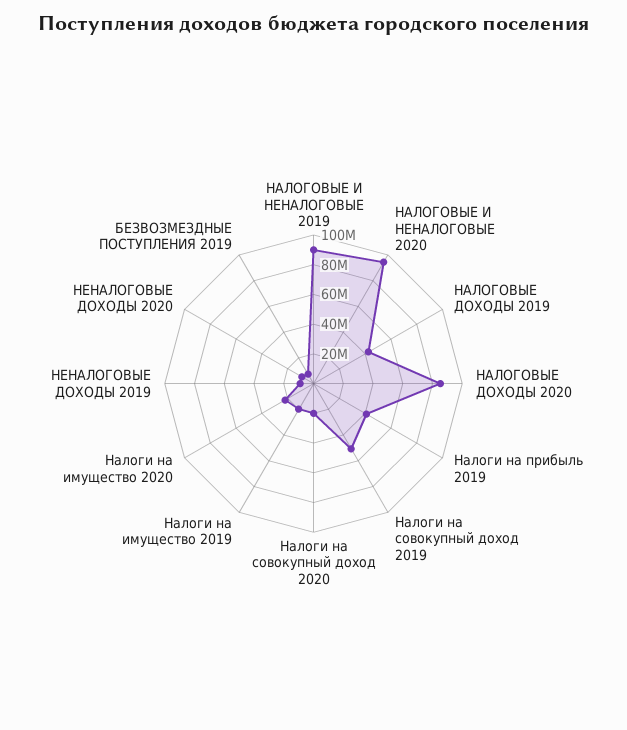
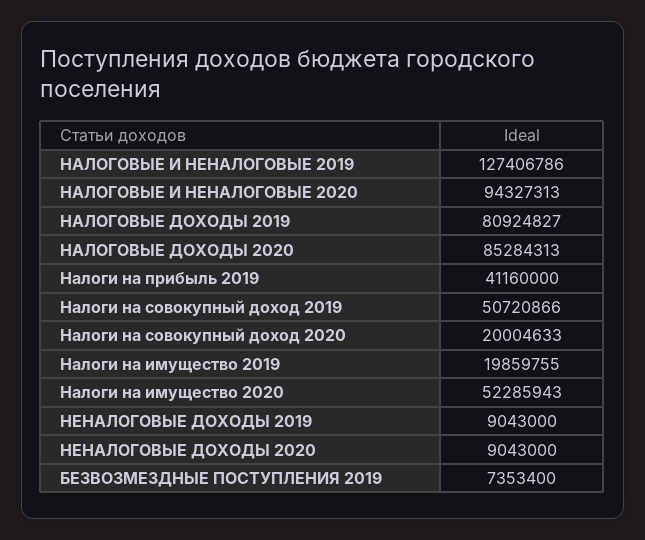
  {
-   "НАЛОГОВЫЕ И НЕНАЛОГОВЫЕ 2019": 90000000,
+   "НАЛОГОВЫЕ И НЕНАЛОГОВЫЕ 2019": 127406786,
    "НАЛОГОВЫЕ И НЕНАЛОГОВЫЕ 2020": 94327313,
-   "НАЛОГОВЫЕ ДОХОДЫ 2019": 40000000,
+   "НАЛОГОВЫЕ ДОХОДЫ 2019": 80924827,
    "НАЛОГОВЫЕ ДОХОДЫ 2020": 85284313,
    "Налоги на прибыль 2019": 41160000,
    "Налоги на совокупный доход 2019": 50720866,
    "Налоги на совокупный доход 2020": 20004633,
    "Налоги на имущество 2019": 19859755,
-   "Налоги на имущество 2020": 20000000,
+   "Налоги на имущество 2020": 52285943,
    "НЕНАЛОГОВЫЕ ДОХОДЫ 2019": 9043000,
    "НЕНАЛОГОВЫЕ ДОХОДЫ 2020": 9043000,
    "БЕЗВОЗМЕЗДНЫЕ ПОСТУПЛЕНИЯ 2019": 7353400
  }

